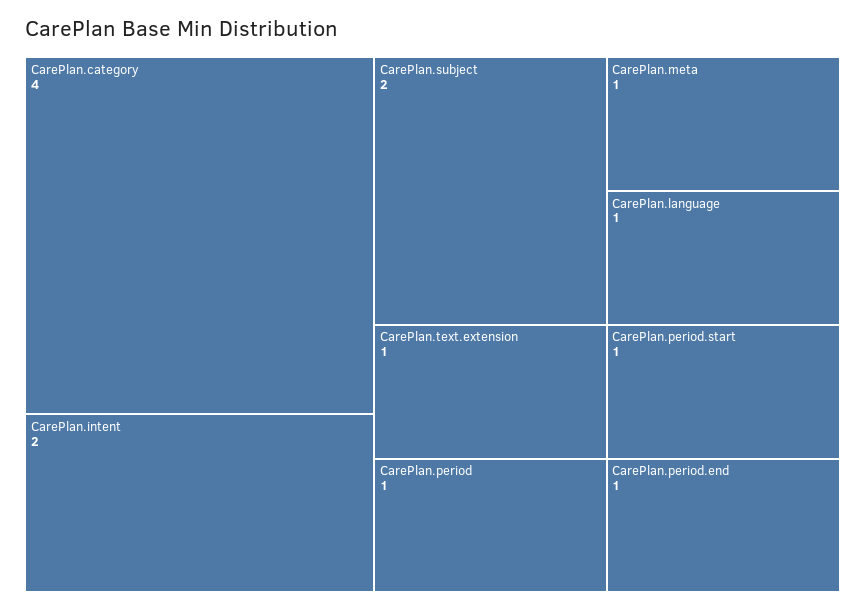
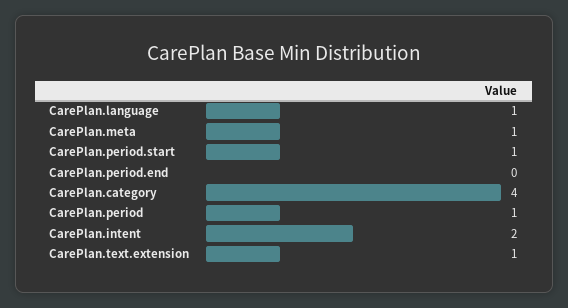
  {
    "CarePlan.category": 4,
    "CarePlan.intent": 2,
-   "CarePlan.subject": 2,
    "CarePlan.meta": 1,
    "CarePlan.language": 1,
    "CarePlan.text.extension": 1,
    "CarePlan.period": 1,
    "CarePlan.period.start": 1,
-   "CarePlan.period.end": 1
+   "CarePlan.period.end": 0
  }

